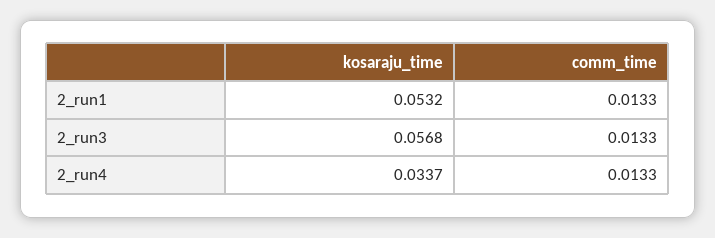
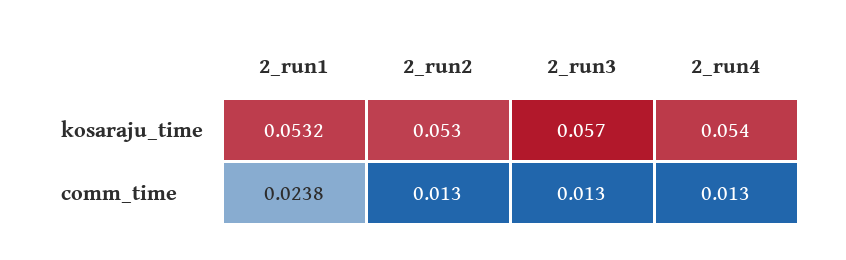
  {
    "kosaraju_time": {
      "2_run1": 0.0532,
      "2_run3": 0.0568,
-     "2_run4": 0.0337
+     "2_run4": 0.054,
+     "2_run2": 0.053
    },
    "comm_time": {
-     "2_run1": 0.0133,
+     "2_run1": 0.0238,
      "2_run3": 0.0133,
-     "2_run4": 0.0133
+     "2_run4": 0.0133,
+     "2_run2": 0.013
    }
  }

